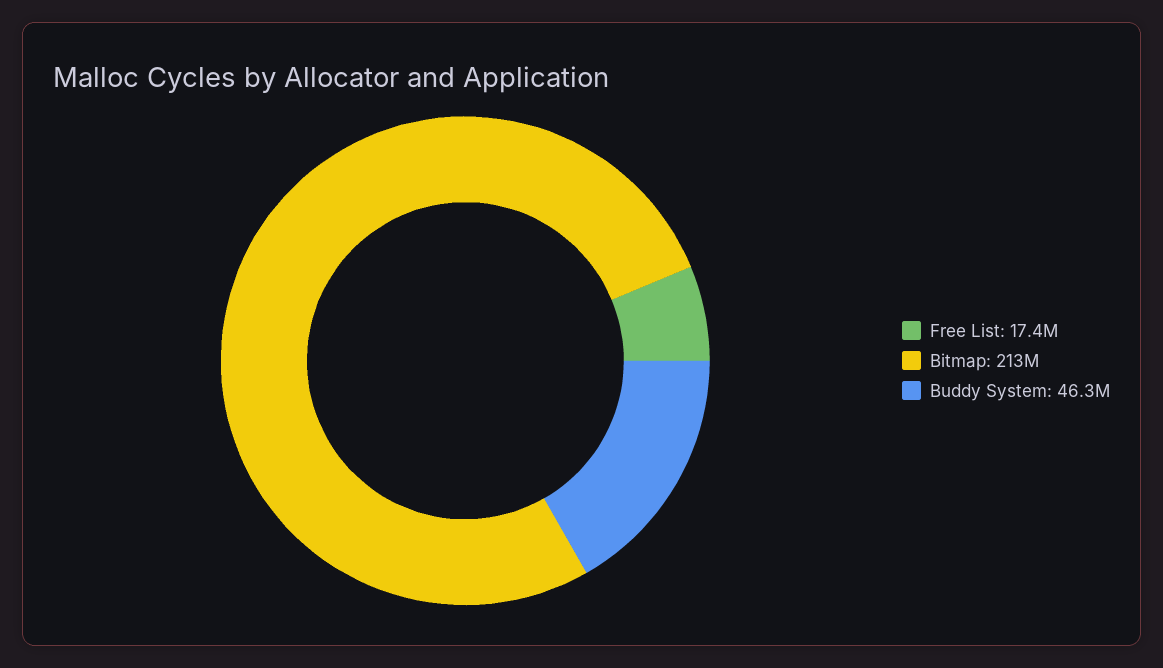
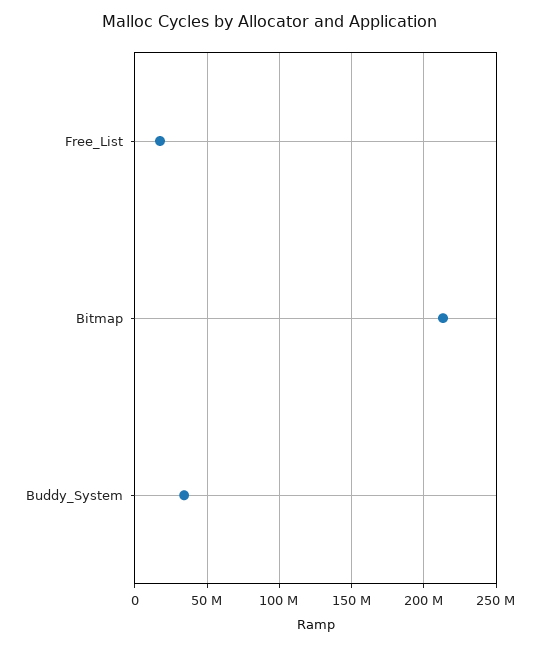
  {
    "Free List": 17400000,
    "Bitmap": 213000000,
-   "Buddy System": 46300000
+   "Buddy System": 35000000
  }

